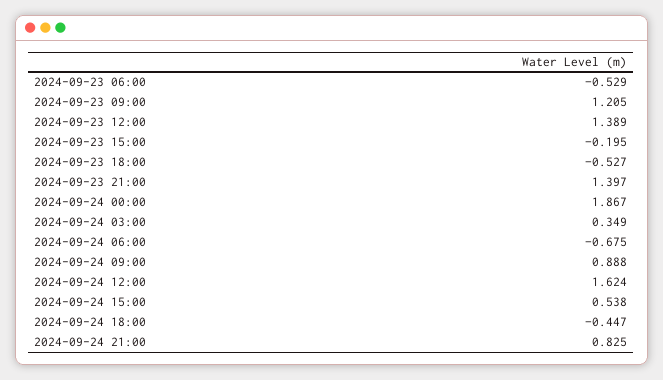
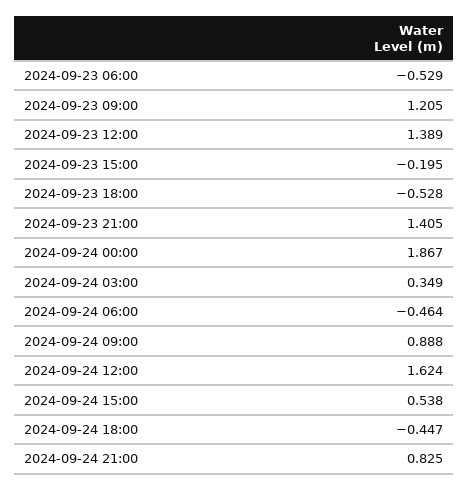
  {
    "2024-09-23 06:00": -0.529,
    "2024-09-23 09:00": 1.205,
    "2024-09-23 12:00": 1.389,
    "2024-09-23 15:00": -0.195,
-   "2024-09-23 18:00": -0.527,
+   "2024-09-23 18:00": -0.528,
-   "2024-09-23 21:00": 1.397,
+   "2024-09-23 21:00": 1.405,
    "2024-09-24 00:00": 1.867,
    "2024-09-24 03:00": 0.349,
-   "2024-09-24 06:00": -0.675,
+   "2024-09-24 06:00": -0.464,
    "2024-09-24 09:00": 0.888,
    "2024-09-24 12:00": 1.624,
    "2024-09-24 15:00": 0.538,
    "2024-09-24 18:00": -0.447,
    "2024-09-24 21:00": 0.825
  }

